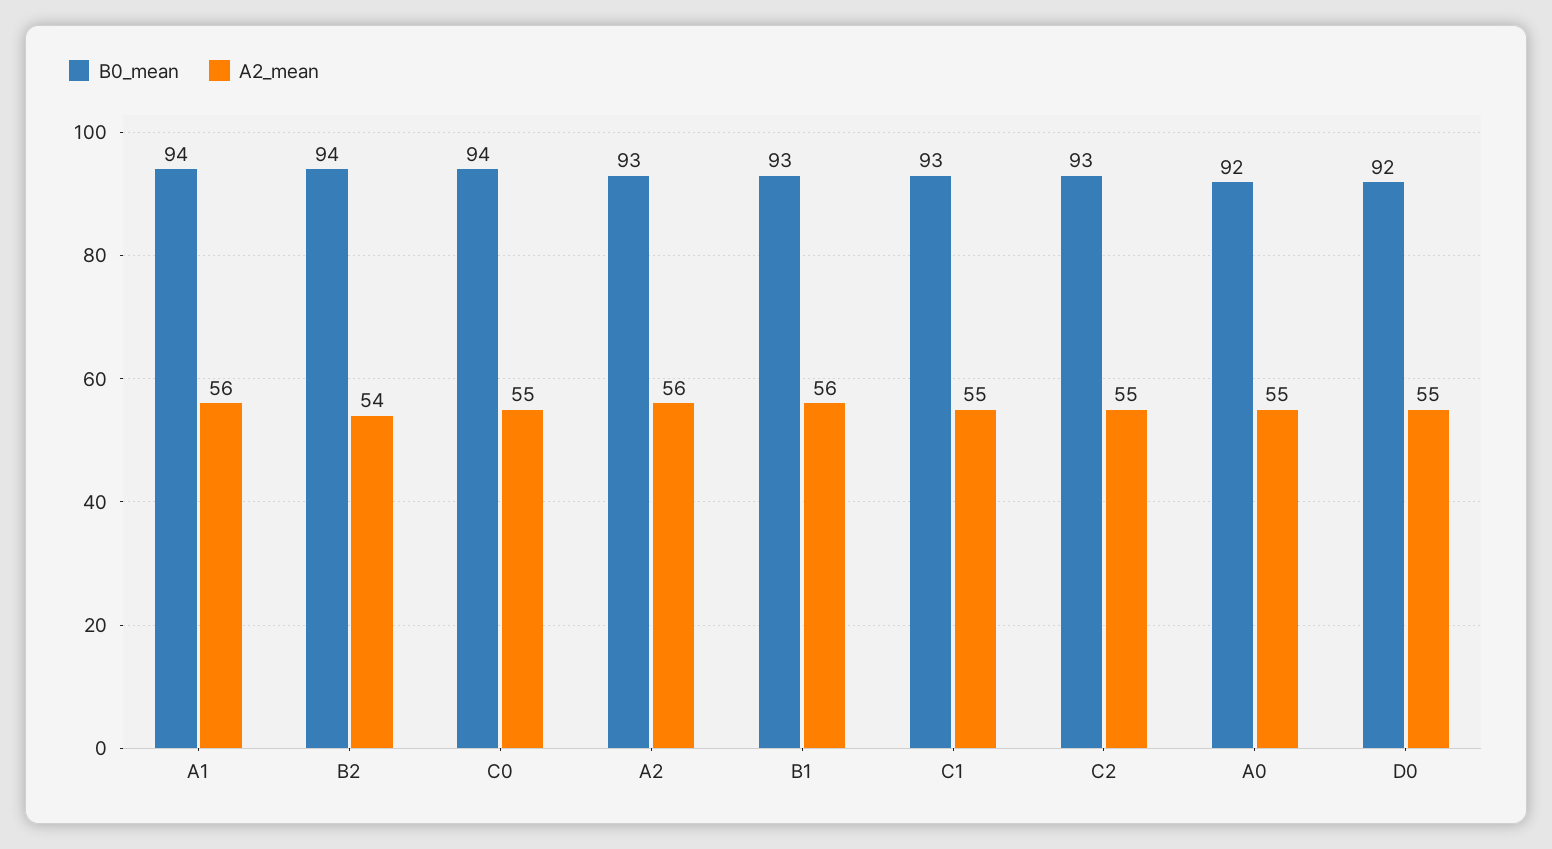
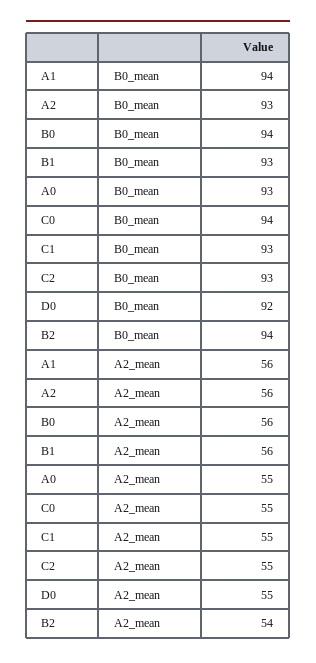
  {
    "B0_mean": {
      "A1": 94,
      "B2": 94,
      "C0": 94,
      "A2": 93,
      "B1": 93,
      "C1": 93,
      "C2": 93,
-     "A0": 92,
+     "A0": 93,
-     "D0": 92
+     "D0": 92,
+     "B0": 94
    },
    "A2_mean": {
      "A1": 56,
      "B2": 54,
      "C0": 55,
      "A2": 56,
      "B1": 56,
      "C1": 55,
      "C2": 55,
      "A0": 55,
-     "D0": 55
+     "D0": 55,
+     "B0": 56
    }
  }

